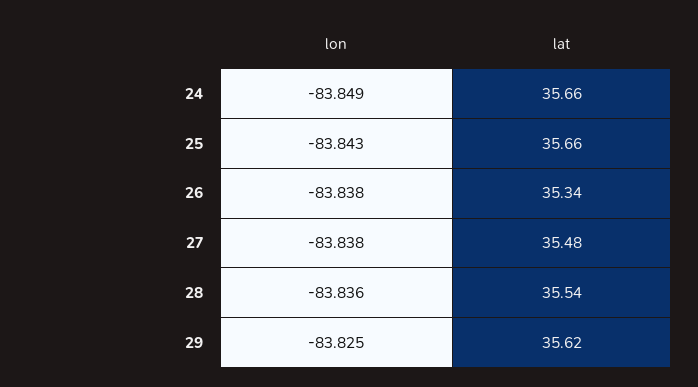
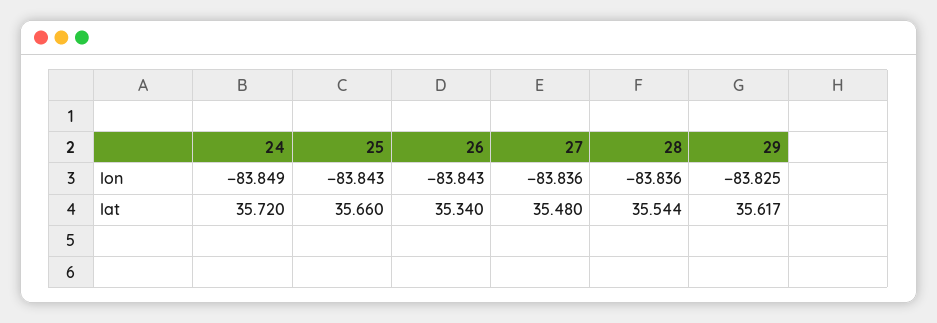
  {
    "lon": {
      "24": -83.849,
      "25": -83.843,
-     "26": -83.838,
+     "26": -83.843,
-     "27": -83.838,
+     "27": -83.836,
      "28": -83.836,
      "29": -83.825
    },
    "lat": {
-     "24": 35.66,
+     "24": 35.72,
      "25": 35.66,
      "26": 35.34,
      "27": 35.48,
      "28": 35.544,
      "29": 35.617
    }
  }

